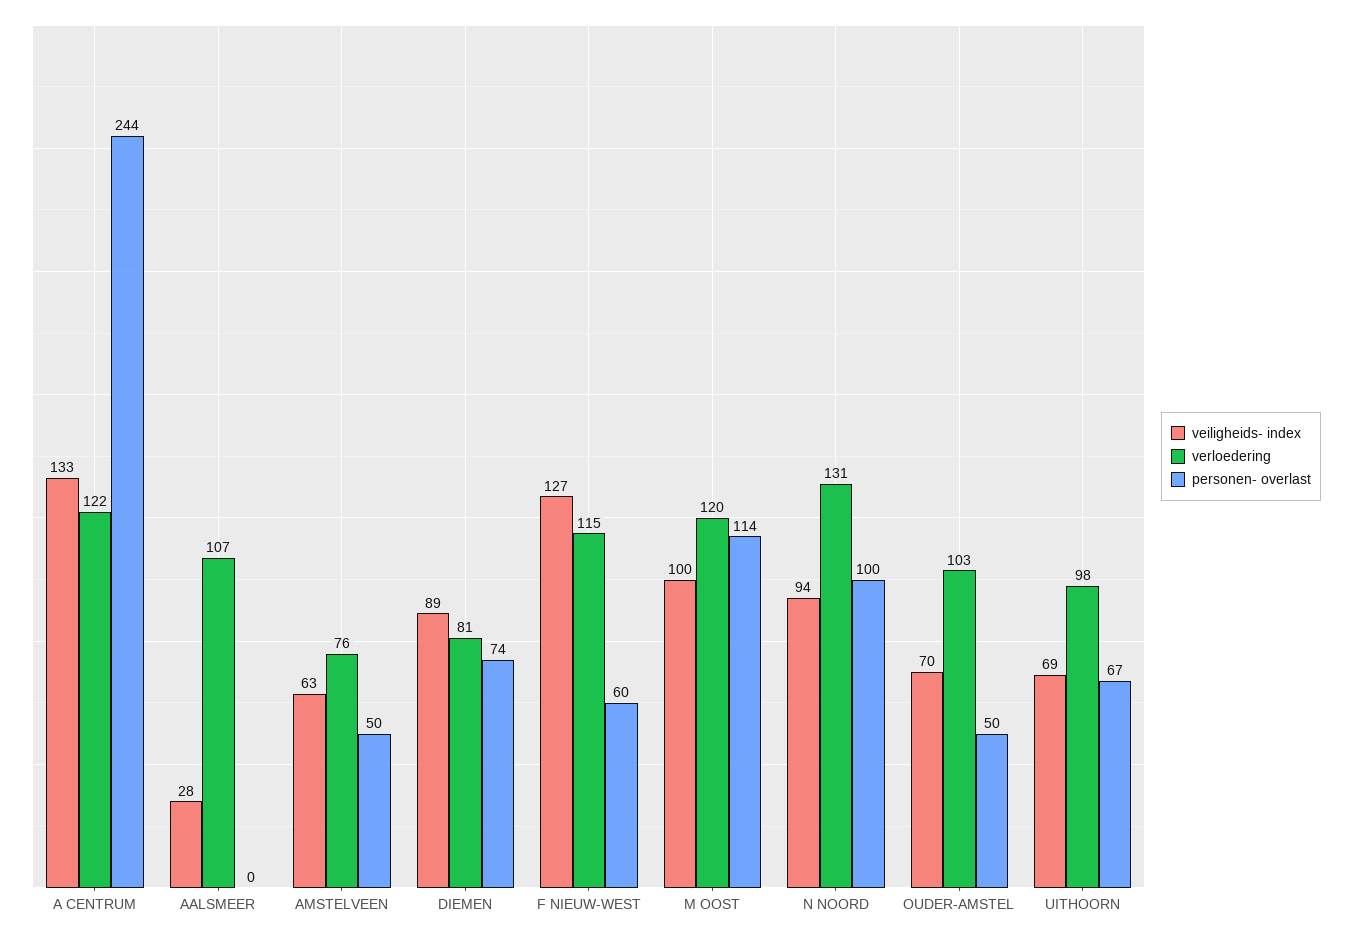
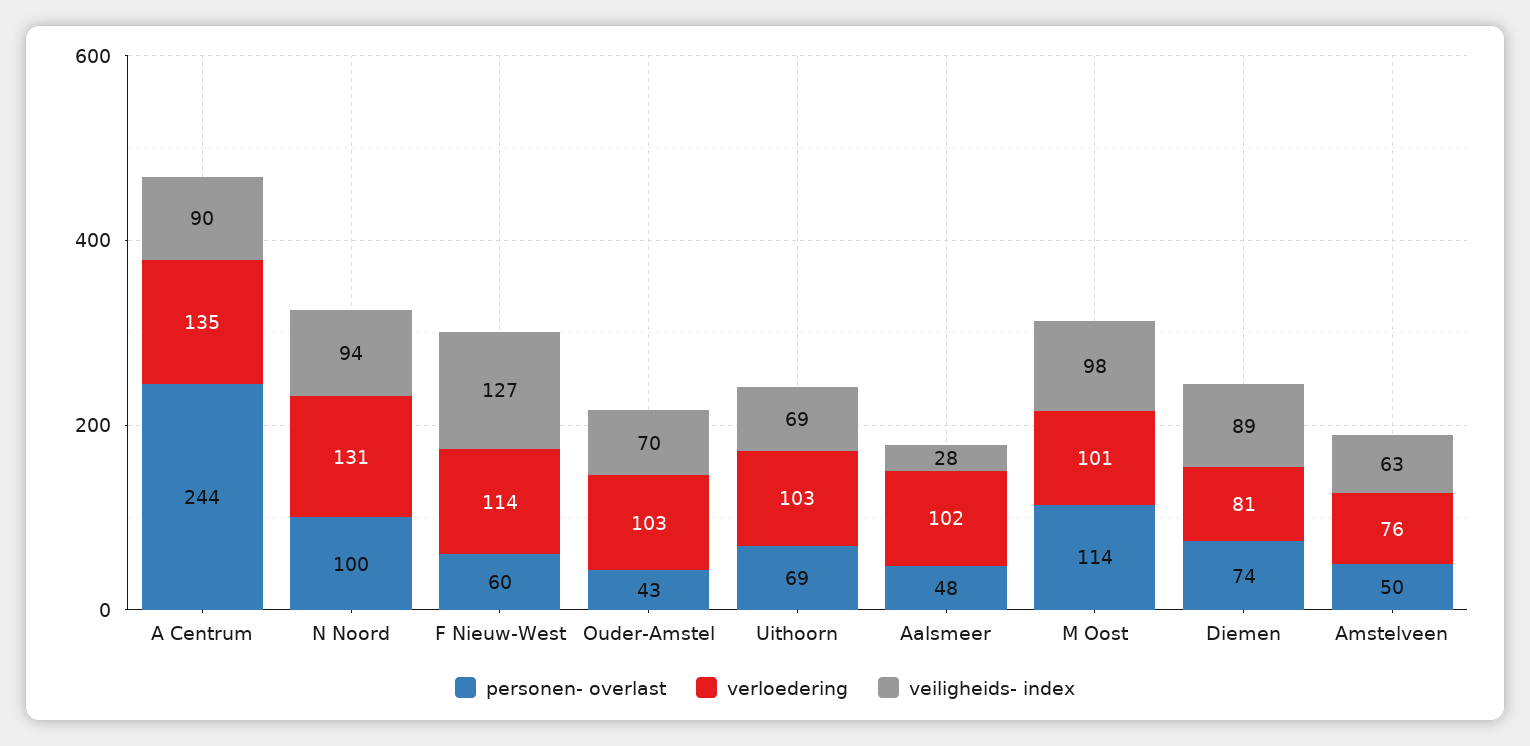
  {
    "veiligheids- index": {
-     "A CENTRUM": 133,
+     "A CENTRUM": 90,
      "AALSMEER": 28,
      "AMSTELVEEN": 63,
      "DIEMEN": 89,
      "F NIEUW-WEST": 127,
-     "M OOST": 100,
+     "M OOST": 98,
      "N NOORD": 94,
      "OUDER-AMSTEL": 70,
      "UITHOORN": 69
    },
    "verloedering": {
-     "A CENTRUM": 122,
+     "A CENTRUM": 135,
-     "AALSMEER": 107,
+     "AALSMEER": 102,
      "AMSTELVEEN": 76,
      "DIEMEN": 81,
-     "F NIEUW-WEST": 115,
+     "F NIEUW-WEST": 114,
-     "M OOST": 120,
+     "M OOST": 101,
      "N NOORD": 131,
      "OUDER-AMSTEL": 103,
-     "UITHOORN": 98
+     "UITHOORN": 103
    },
    "personen- overlast": {
      "A CENTRUM": 244,
-     "AALSMEER": 0,
+     "AALSMEER": 48,
      "AMSTELVEEN": 50,
      "DIEMEN": 74,
      "F NIEUW-WEST": 60,
      "M OOST": 114,
      "N NOORD": 100,
-     "OUDER-AMSTEL": 50,
+     "OUDER-AMSTEL": 43,
-     "UITHOORN": 67
+     "UITHOORN": 69
    }
  }

